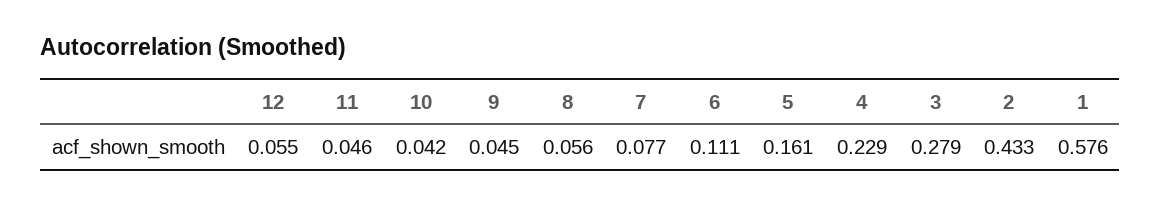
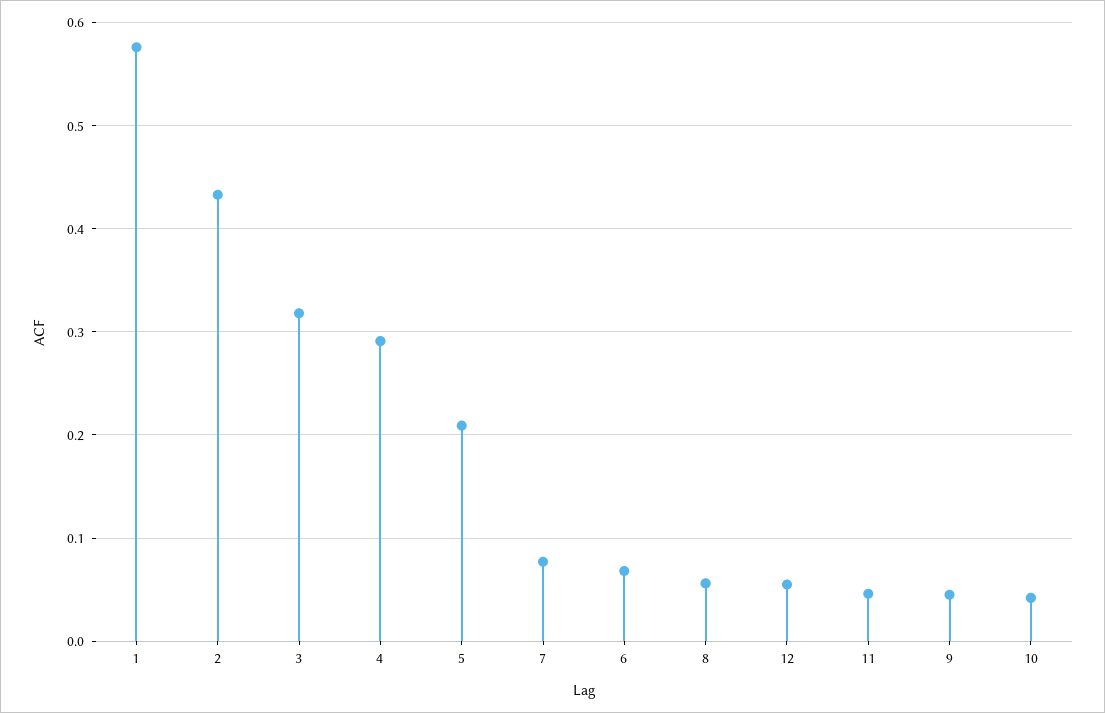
  {
    "12": 0.055,
    "11": 0.046,
    "10": 0.042,
    "9": 0.045,
    "8": 0.056,
    "7": 0.077,
-   "6": 0.111,
+   "6": 0.07,
-   "5": 0.161,
+   "5": 0.21,
-   "4": 0.229,
+   "4": 0.29,
-   "3": 0.279,
+   "3": 0.32,
    "2": 0.433,
    "1": 0.576
  }

